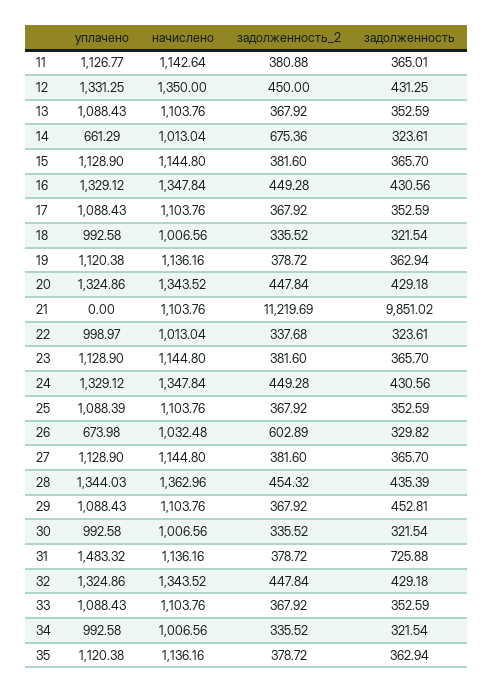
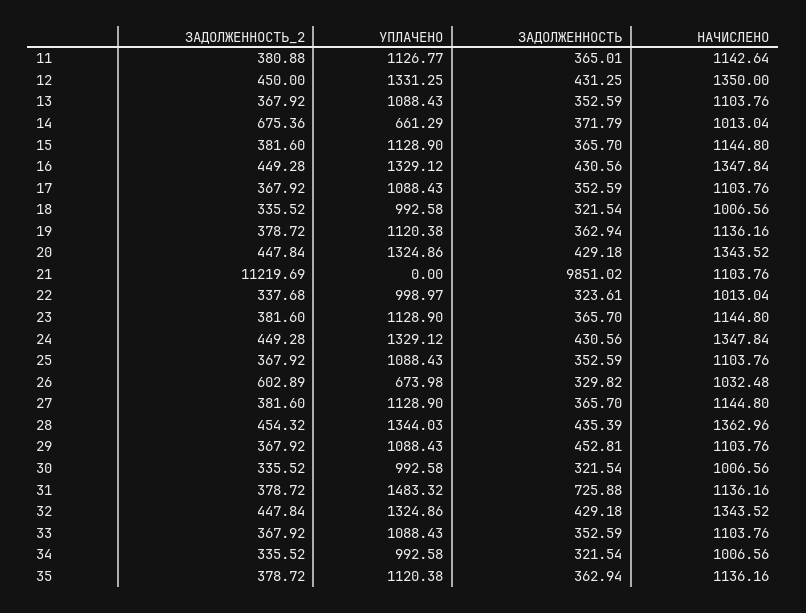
  {
    "уплачено": {
      "11": 1126.77,
      "12": 1331.25,
      "13": 1088.43,
      "14": 661.29,
      "15": 1128.9,
      "16": 1329.12,
      "17": 1088.43,
      "18": 992.58,
      "19": 1120.38,
      "20": 1324.86,
      "21": 0,
      "22": 998.97,
      "23": 1128.9,
      "24": 1329.12,
-     "25": 1088.39,
+     "25": 1088.43,
      "26": 673.98,
      "27": 1128.9,
      "28": 1344.03,
      "29": 1088.43,
      "30": 992.58,
      "31": 1483.32,
      "32": 1324.86,
      "33": 1088.43,
      "34": 992.58,
      "35": 1120.38
    },
    "начислено": {
      "11": 1142.64,
      "12": 1350,
      "13": 1103.76,
      "14": 1013.04,
      "15": 1144.8,
      "16": 1347.84,
      "17": 1103.76,
      "18": 1006.56,
      "19": 1136.16,
      "20": 1343.52,
      "21": 1103.76,
      "22": 1013.04,
      "23": 1144.8,
      "24": 1347.84,
      "25": 1103.76,
      "26": 1032.48,
      "27": 1144.8,
      "28": 1362.96,
      "29": 1103.76,
      "30": 1006.56,
      "31": 1136.16,
      "32": 1343.52,
      "33": 1103.76,
      "34": 1006.56,
      "35": 1136.16
    },
    "задолженность_2": {
      "11": 380.88,
      "12": 450,
      "13": 367.92,
      "14": 675.36,
      "15": 381.6,
      "16": 449.28,
      "17": 367.92,
      "18": 335.52,
      "19": 378.72,
      "20": 447.84,
      "21": 11219.69,
      "22": 337.68,
      "23": 381.6,
      "24": 449.28,
      "25": 367.92,
      "26": 602.89,
      "27": 381.6,
      "28": 454.32,
      "29": 367.92,
      "30": 335.52,
      "31": 378.72,
      "32": 447.84,
      "33": 367.92,
      "34": 335.52,
      "35": 378.72
    },
    "задолженность": {
      "11": 365.01,
      "12": 431.25,
      "13": 352.59,
-     "14": 323.61,
+     "14": 371.79,
      "15": 365.7,
      "16": 430.56,
      "17": 352.59,
      "18": 321.54,
      "19": 362.94,
      "20": 429.18,
      "21": 9851.02,
      "22": 323.61,
      "23": 365.7,
      "24": 430.56,
      "25": 352.59,
      "26": 329.82,
      "27": 365.7,
      "28": 435.39,
      "29": 452.81,
      "30": 321.54,
      "31": 725.88,
      "32": 429.18,
      "33": 352.59,
      "34": 321.54,
      "35": 362.94
    }
  }

